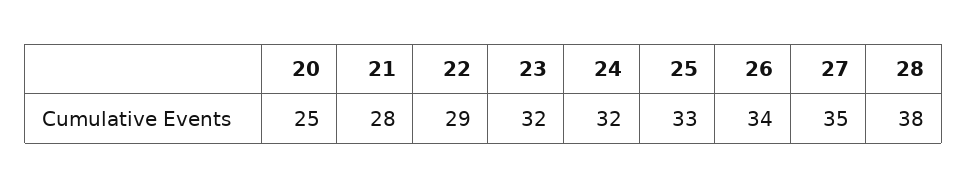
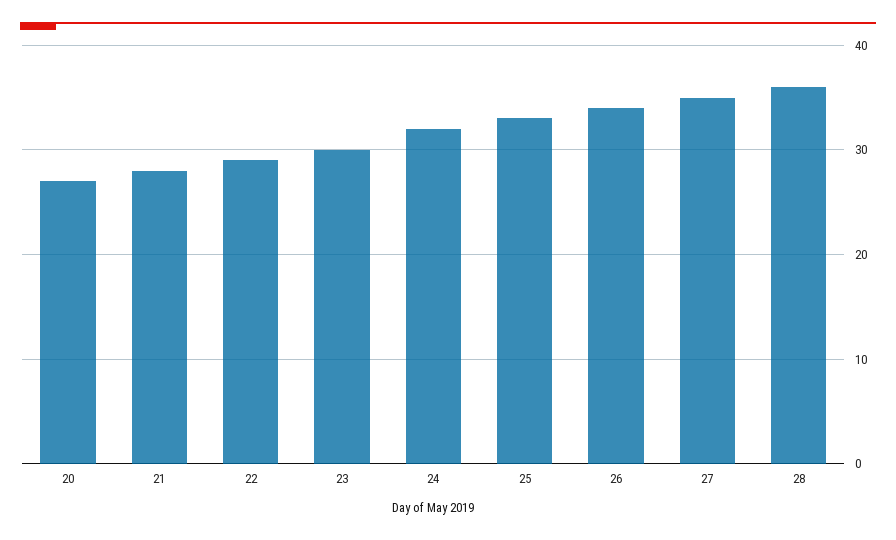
  {
-   "20": 25,
+   "20": 27,
    "21": 28,
    "22": 29,
-   "23": 32,
+   "23": 30,
    "24": 32,
    "25": 33,
    "26": 34,
    "27": 35,
-   "28": 38
+   "28": 36
  }

